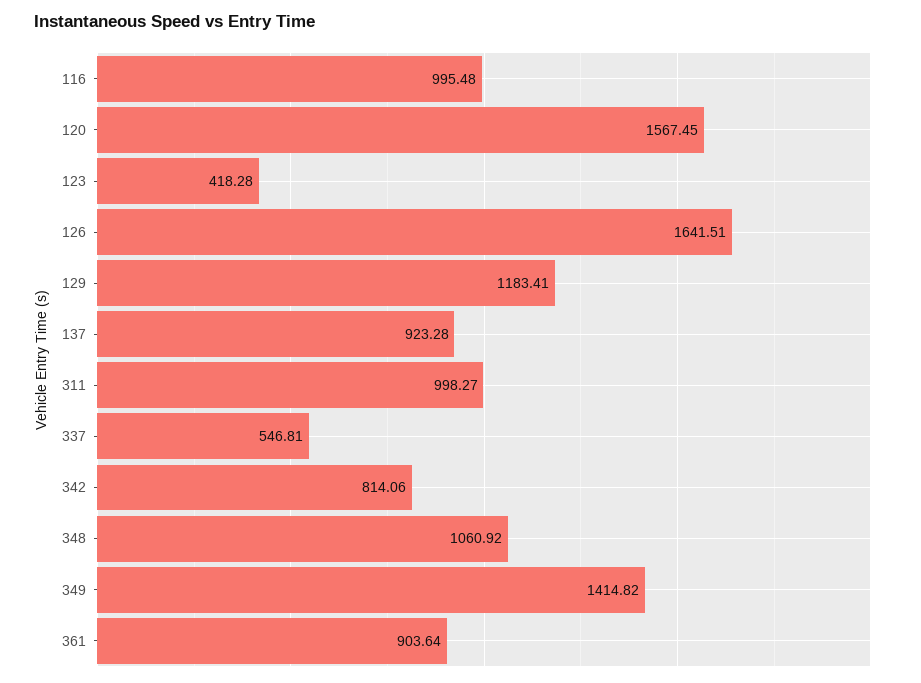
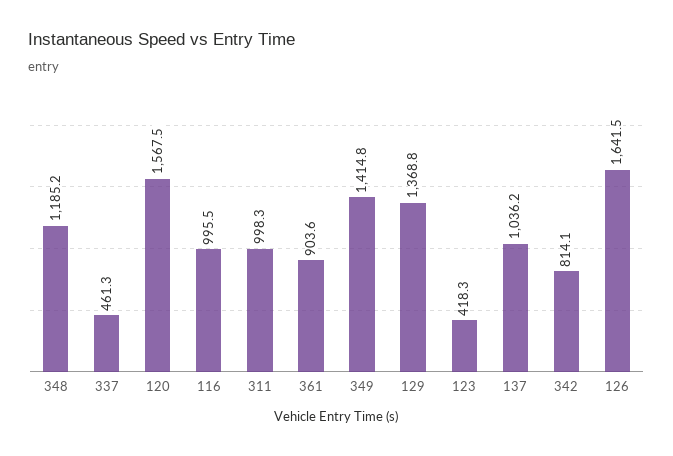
  {
    "116": 995.48,
    "120": 1567.45,
    "123": 418.28,
    "126": 1641.51,
-   "129": 1183.41,
+   "129": 1368.8,
-   "137": 923.28,
+   "137": 1036.2,
    "311": 998.27,
-   "337": 546.81,
+   "337": 461.3,
    "342": 814.06,
-   "348": 1060.92,
+   "348": 1185.2,
    "349": 1414.82,
    "361": 903.64
  }

